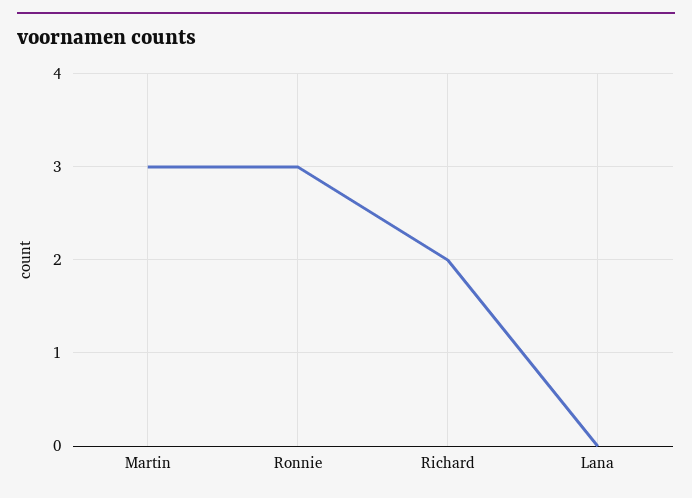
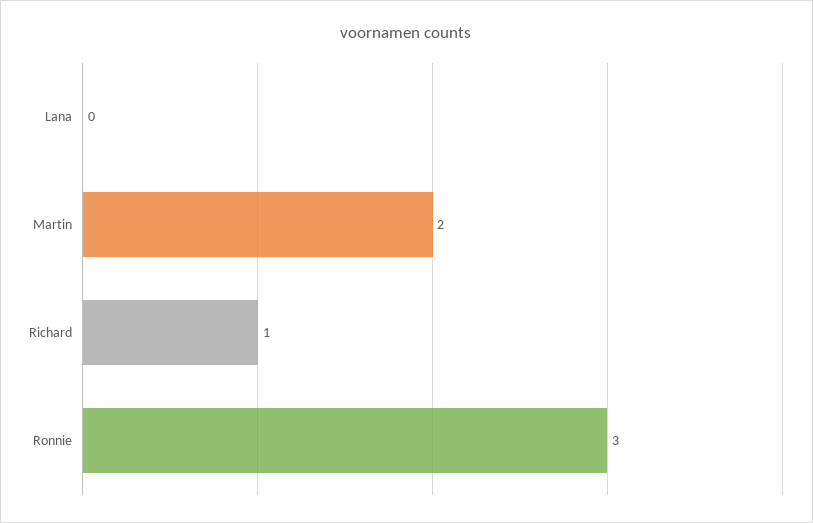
  {
-   "Martin": 3,
+   "Martin": 2,
    "Ronnie": 3,
-   "Richard": 2,
+   "Richard": 1,
    "Lana": 0
  }

